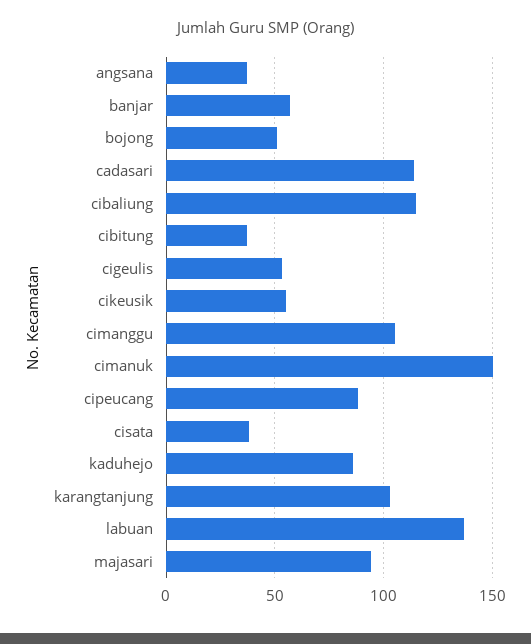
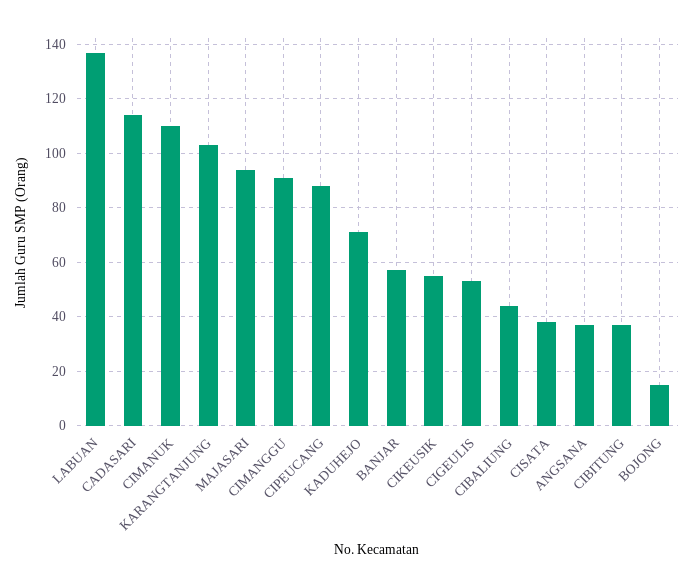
  {
    "angsana": 35,
    "banjar": 55,
-   "bojong": 50,
+   "bojong": 15,
    "cadasari": 115,
-   "cibaliung": 115,
+   "cibaliung": 45,
    "cibitung": 35,
    "cigeulis": 55,
    "cikeusik": 55,
-   "cimanggu": 105,
+   "cimanggu": 90,
-   "cimanuk": 150,
+   "cimanuk": 110,
    "cipeucang": 90,
    "cisata": 40,
-   "kaduhejo": 85,
+   "kaduhejo": 70,
    "karangtanjung": 105,
    "labuan": 135,
    "majasari": 95
  }

